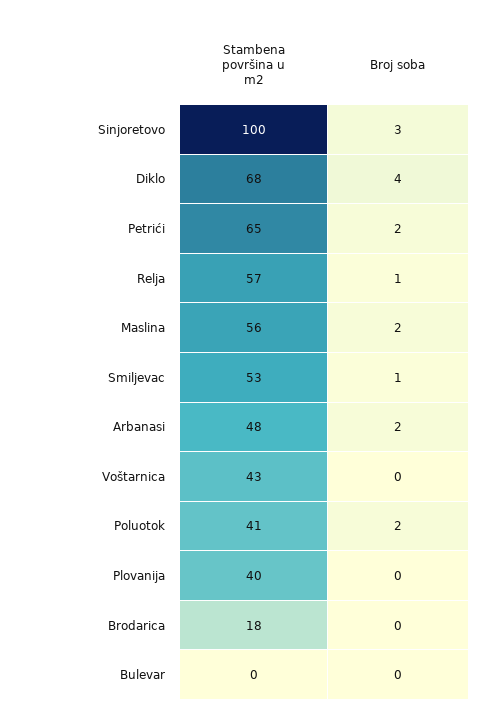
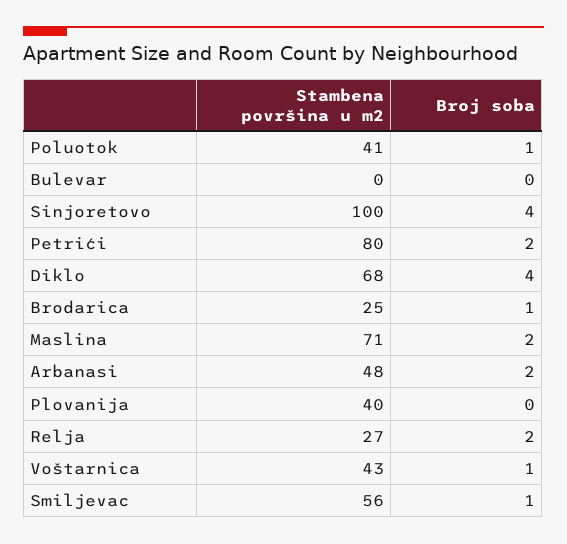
  {
    "Stambena površina u m2": {
      "Sinjoretovo": 100,
      "Diklo": 68,
-     "Petrići": 65,
+     "Petrići": 80,
-     "Relja": 57,
+     "Relja": 27,
-     "Maslina": 56,
+     "Maslina": 71,
-     "Smiljevac": 53,
+     "Smiljevac": 56,
      "Arbanasi": 48,
      "Voštarnica": 43,
      "Poluotok": 41,
      "Plovanija": 40,
-     "Brodarica": 18,
+     "Brodarica": 25,
      "Bulevar": 0
    },
    "Broj soba": {
-     "Sinjoretovo": 3,
+     "Sinjoretovo": 4,
      "Diklo": 4,
      "Petrići": 2,
-     "Relja": 1,
+     "Relja": 2,
      "Maslina": 2,
      "Smiljevac": 1,
      "Arbanasi": 2,
-     "Voštarnica": 0,
+     "Voštarnica": 1,
-     "Poluotok": 2,
+     "Poluotok": 1,
      "Plovanija": 0,
-     "Brodarica": 0,
+     "Brodarica": 1,
      "Bulevar": 0
    }
  }

